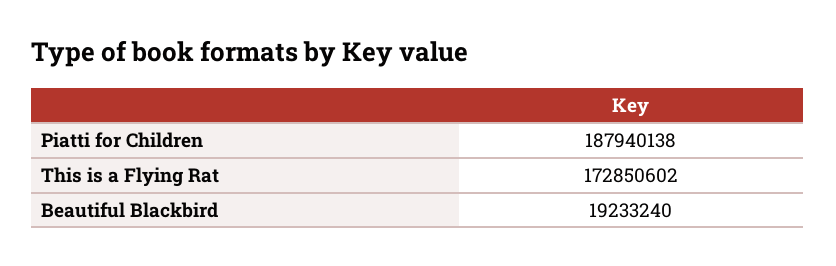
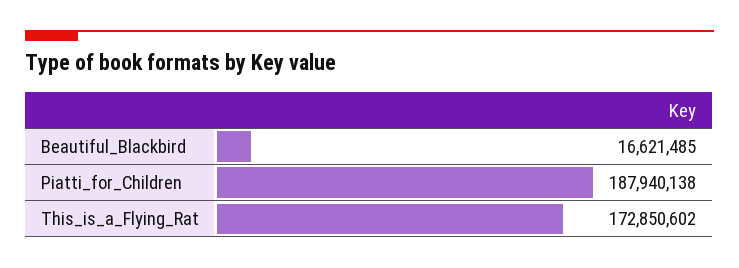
  {
    "Piatti for Children": 187940138,
    "This is a Flying Rat": 172850602,
-   "Beautiful Blackbird": 19233240
+   "Beautiful Blackbird": 16621485
  }

